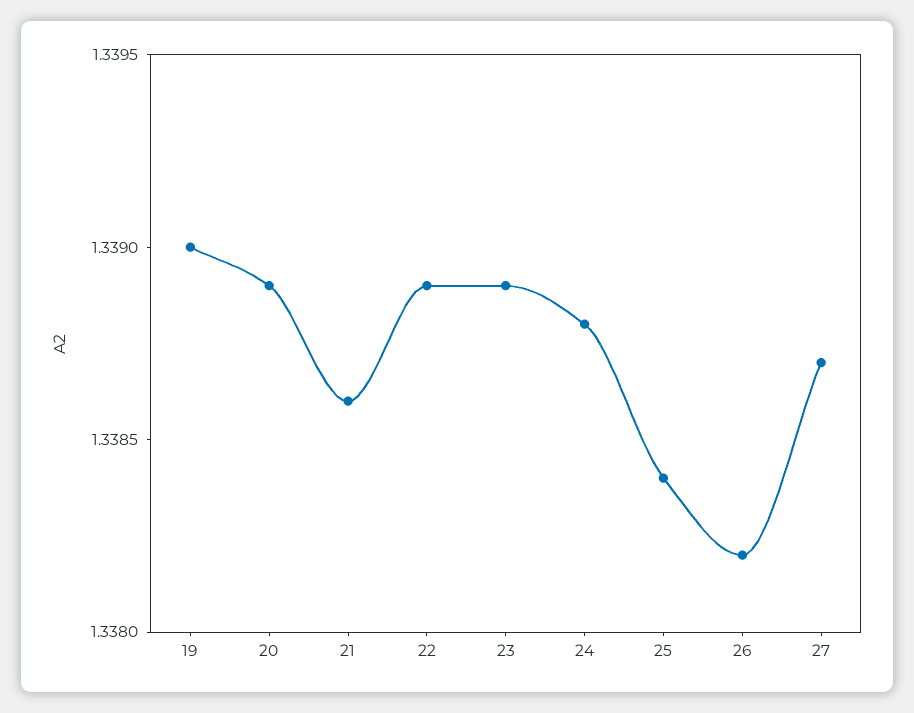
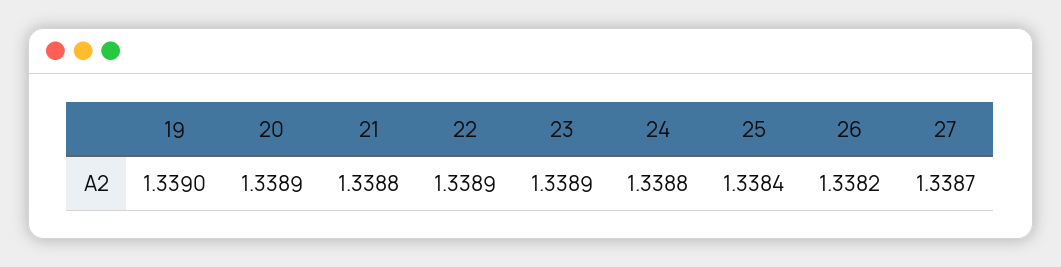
  {
    "19": 1.339,
    "20": 1.3389,
-   "21": 1.3386,
+   "21": 1.3388,
    "22": 1.3389,
    "23": 1.3389,
    "24": 1.3388,
    "25": 1.3384,
    "26": 1.3382,
    "27": 1.3387
  }

